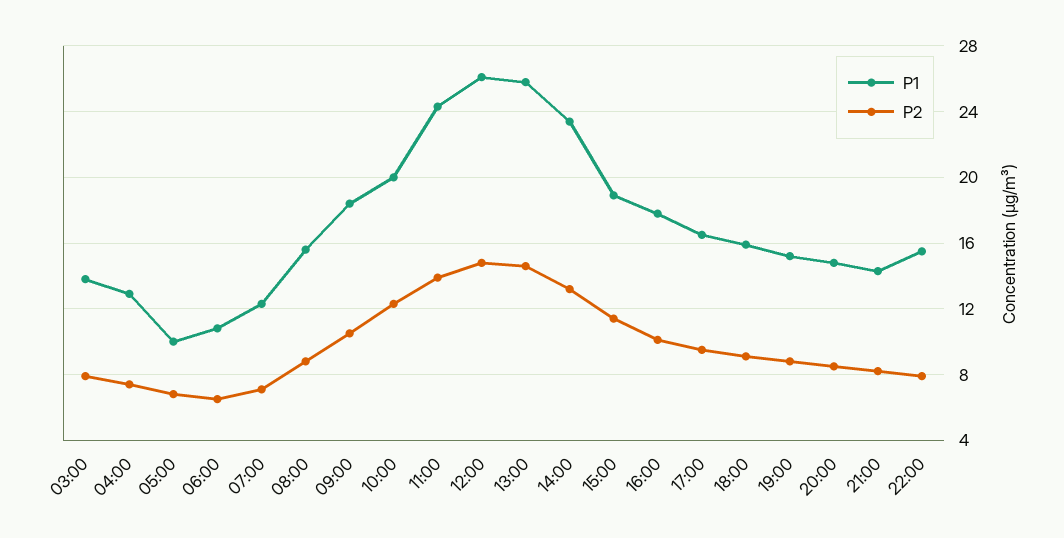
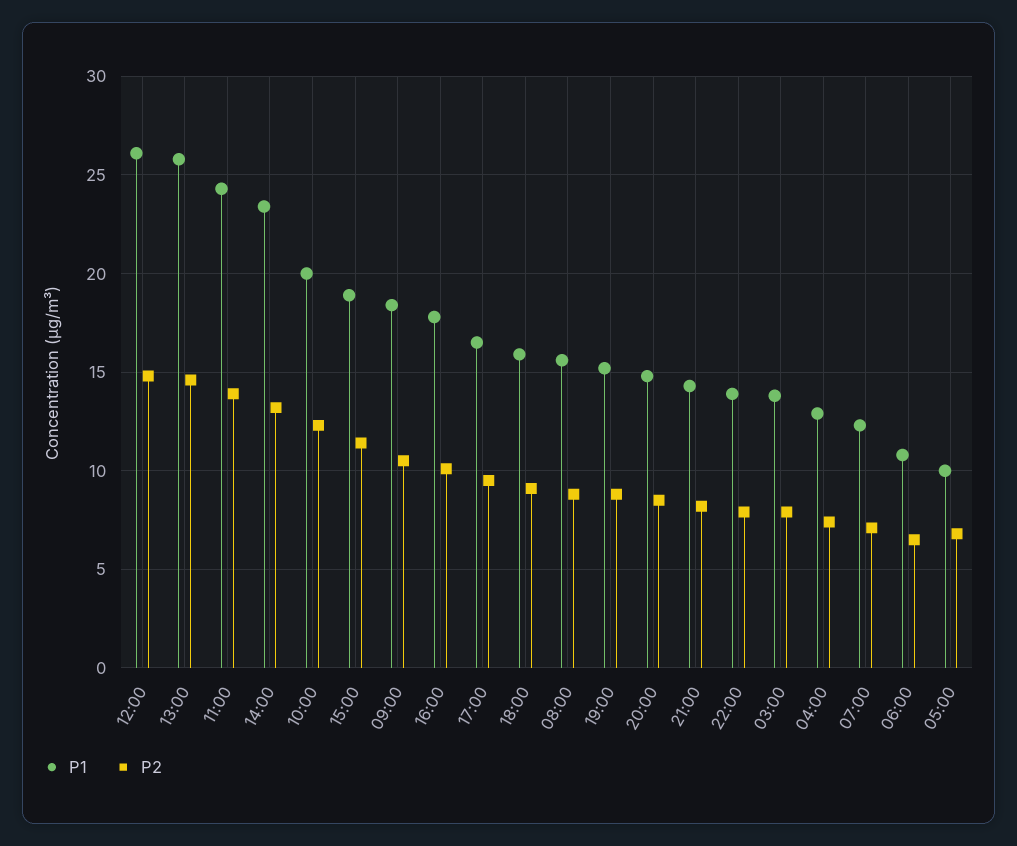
  {
    "P1": {
      "03:00": 14,
      "04:00": 13,
      "05:00": 10,
      "06:00": 11,
      "07:00": 12.5,
      "08:00": 15.5,
      "09:00": 18.5,
      "10:00": 20,
      "11:00": 24.5,
      "12:00": 26,
      "13:00": 26,
      "14:00": 23.5,
      "15:00": 19,
      "16:00": 18,
      "17:00": 16.5,
      "18:00": 16,
      "19:00": 15,
      "20:00": 15,
      "21:00": 14.5,
-     "22:00": 15.5
+     "22:00": 14
    },
    "P2": {
      "03:00": 8,
      "04:00": 7.5,
      "05:00": 7,
      "06:00": 6.5,
      "07:00": 7,
      "08:00": 9,
      "09:00": 10.5,
      "10:00": 12.5,
      "11:00": 14,
      "12:00": 15,
      "13:00": 14.5,
      "14:00": 13,
      "15:00": 11.5,
      "16:00": 10,
      "17:00": 9.5,
      "18:00": 9,
      "19:00": 9,
      "20:00": 8.5,
      "21:00": 8,
      "22:00": 8
    }
  }

